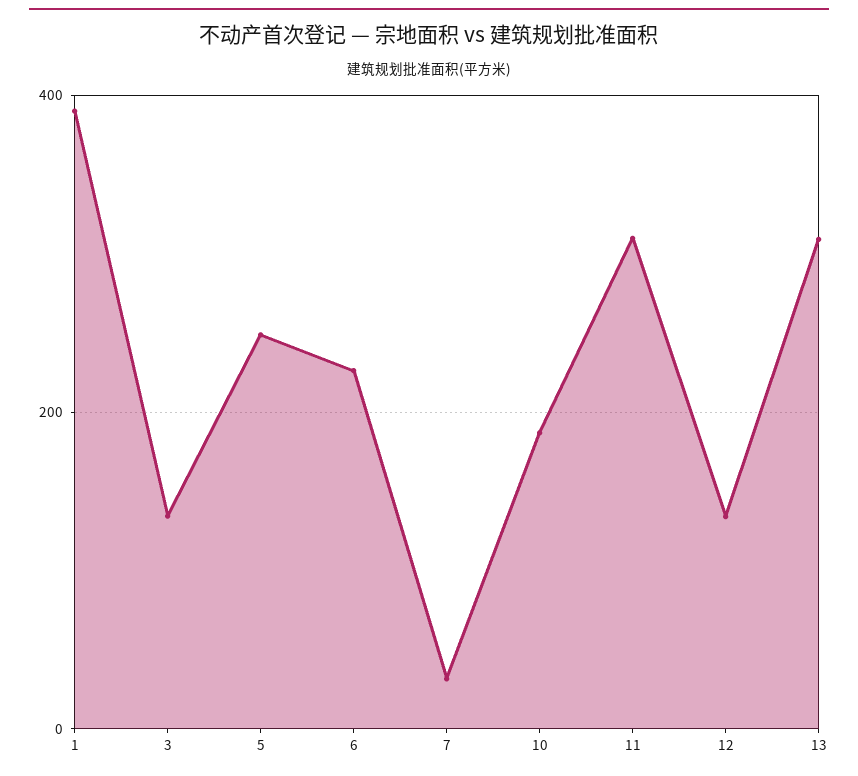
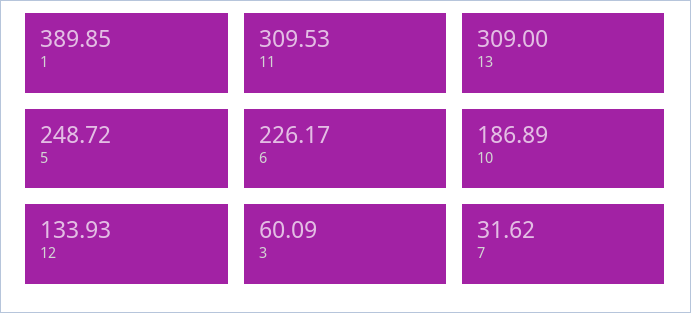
  {
    "1": 389.85,
-   "3": 140,
+   "3": 60.09,
    "5": 248.72,
    "6": 226.17,
    "7": 31.62,
    "10": 186.89,
    "11": 309.53,
    "12": 133.93,
    "13": 309
  }

